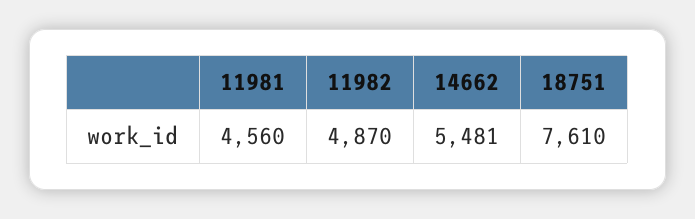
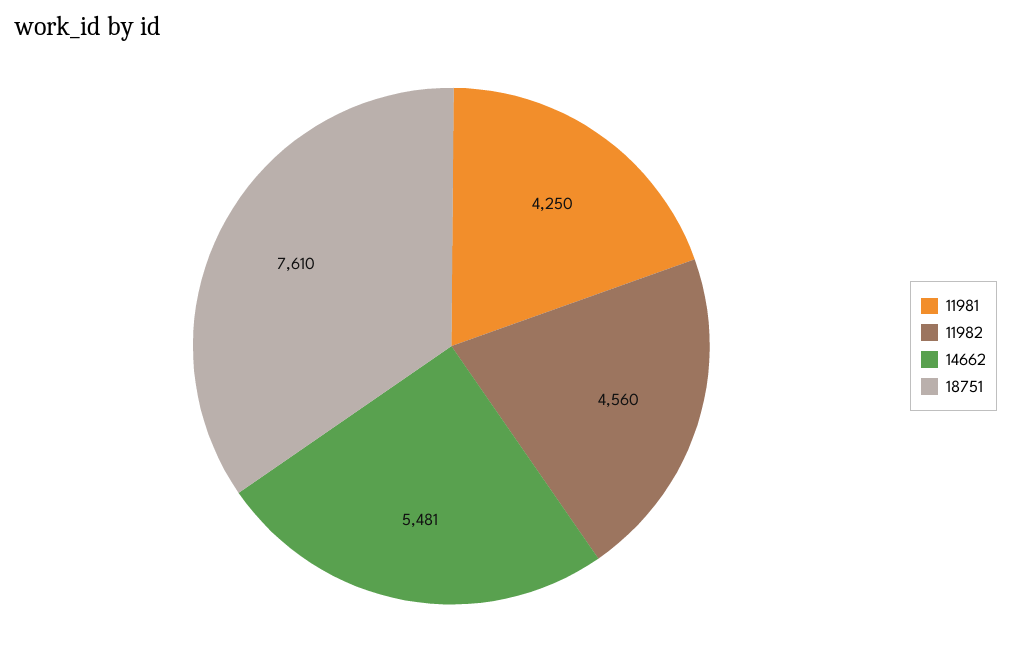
  {
-   "11981": 4560,
+   "11981": 4250,
-   "11982": 4870,
+   "11982": 4560,
    "14662": 5481,
    "18751": 7610
  }

